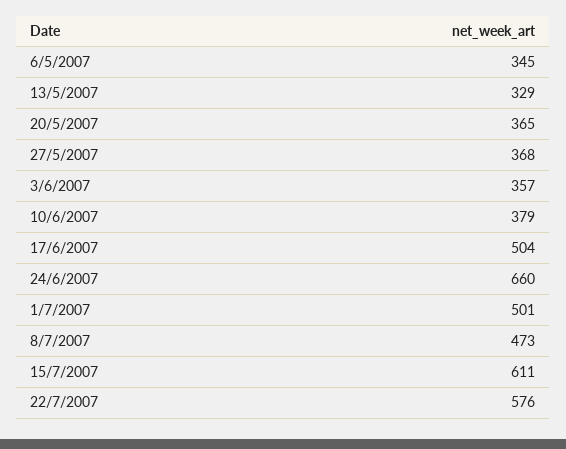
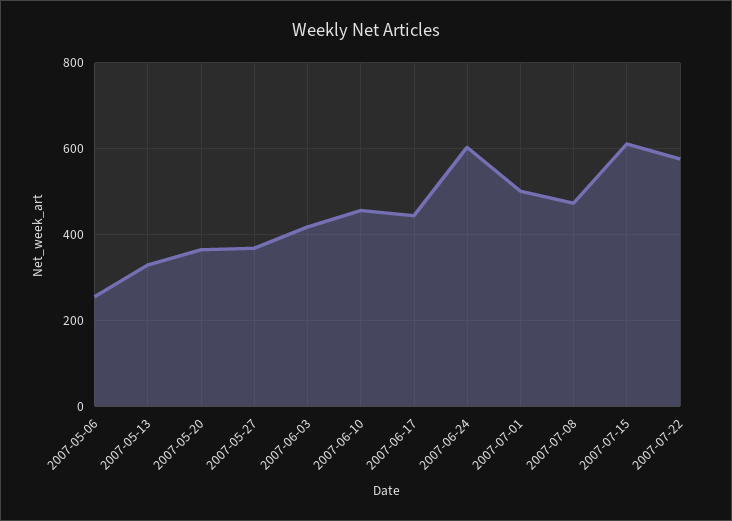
  {
-   "6/5/2007": 345,
+   "6/5/2007": 260,
    "13/5/2007": 329,
    "20/5/2007": 365,
    "27/5/2007": 368,
-   "3/6/2007": 357,
+   "3/6/2007": 420,
-   "10/6/2007": 379,
+   "10/6/2007": 460,
-   "17/6/2007": 504,
+   "17/6/2007": 440,
-   "24/6/2007": 660,
+   "24/6/2007": 600,
    "1/7/2007": 501,
    "8/7/2007": 473,
    "15/7/2007": 611,
    "22/7/2007": 576
  }

